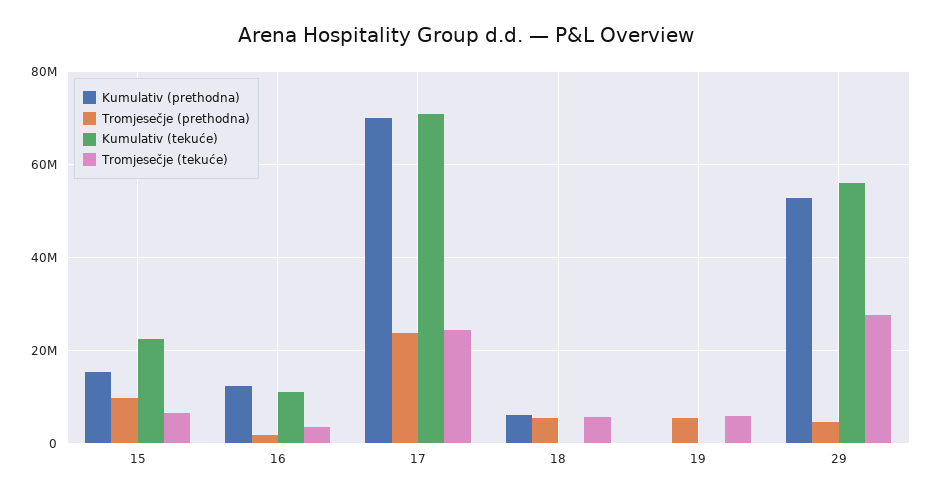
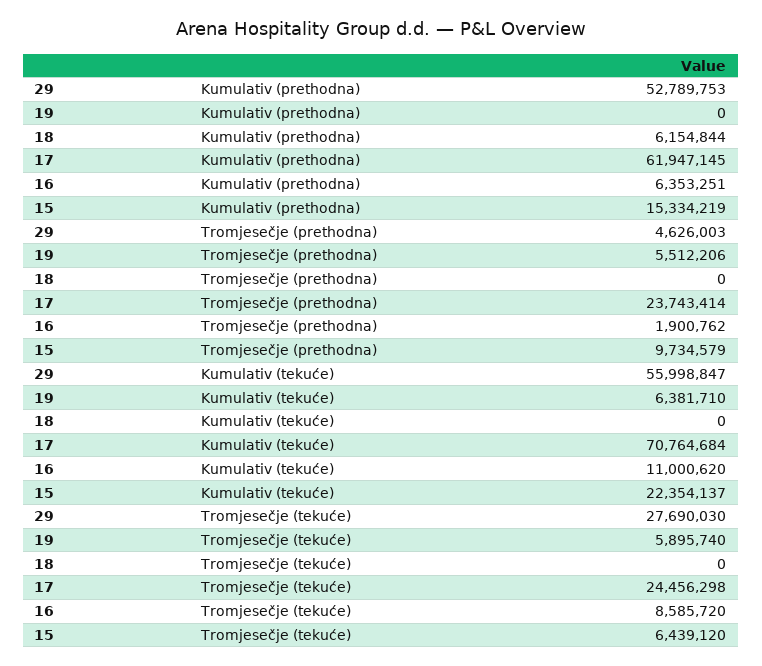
  {
    "Kumulativ (prethodna)": {
      "15": 15334219,
-     "16": 12000000,
+     "16": 6353251,
-     "17": 70000000,
+     "17": 61947145,
      "18": 6154844,
      "19": 0,
      "29": 52789753
    },
    "Tromjesečje (prethodna)": {
      "15": 9734579,
      "16": 1900762,
      "17": 23743414,
-     "18": 6000000,
+     "18": 0,
      "19": 5512206,
      "29": 4626003
    },
    "Kumulativ (tekuće)": {
      "15": 22354137,
      "16": 11000620,
      "17": 70764684,
      "18": 0,
-     "19": 0,
+     "19": 6381710,
      "29": 55998847
    },
    "Tromjesečje (tekuće)": {
      "15": 6439120,
-     "16": 4000000,
+     "16": 8585720,
      "17": 24456298,
-     "18": 6000000,
+     "18": 0,
      "19": 5895740,
      "29": 27690030
    }
  }

